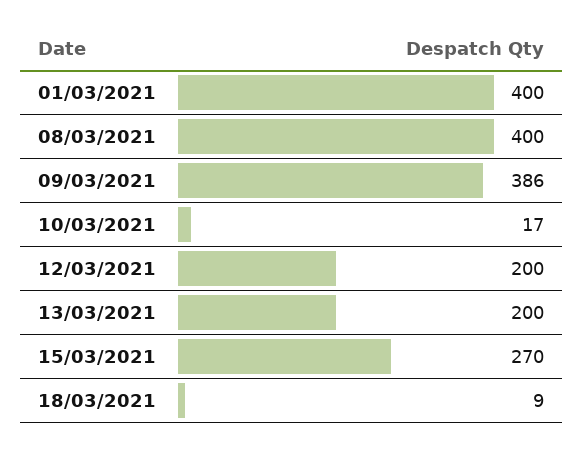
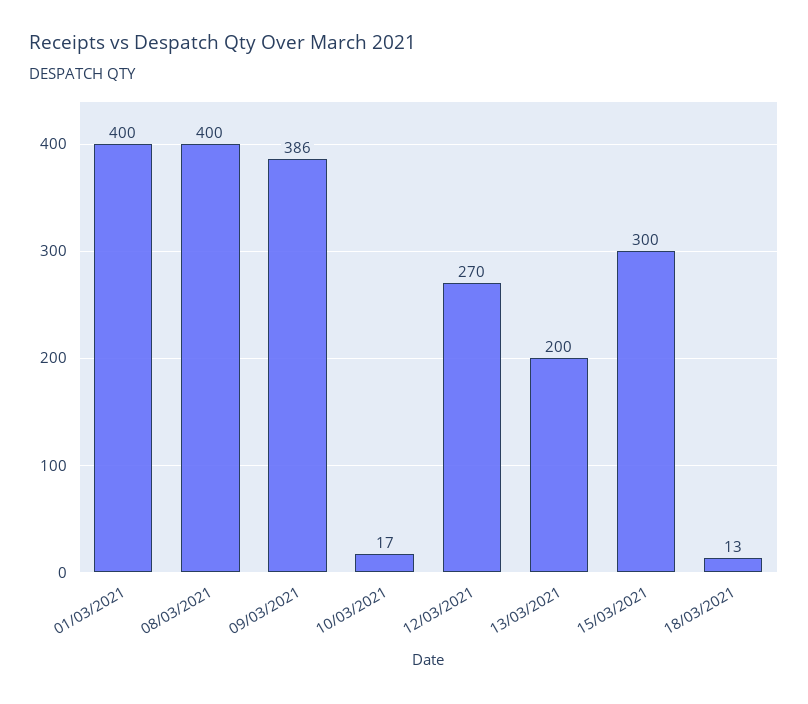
  {
    "01/03/2021": 400,
    "08/03/2021": 400,
    "09/03/2021": 386,
    "10/03/2021": 17,
-   "12/03/2021": 200,
+   "12/03/2021": 270,
    "13/03/2021": 200,
-   "15/03/2021": 270,
+   "15/03/2021": 300,
-   "18/03/2021": 9
+   "18/03/2021": 13
  }

